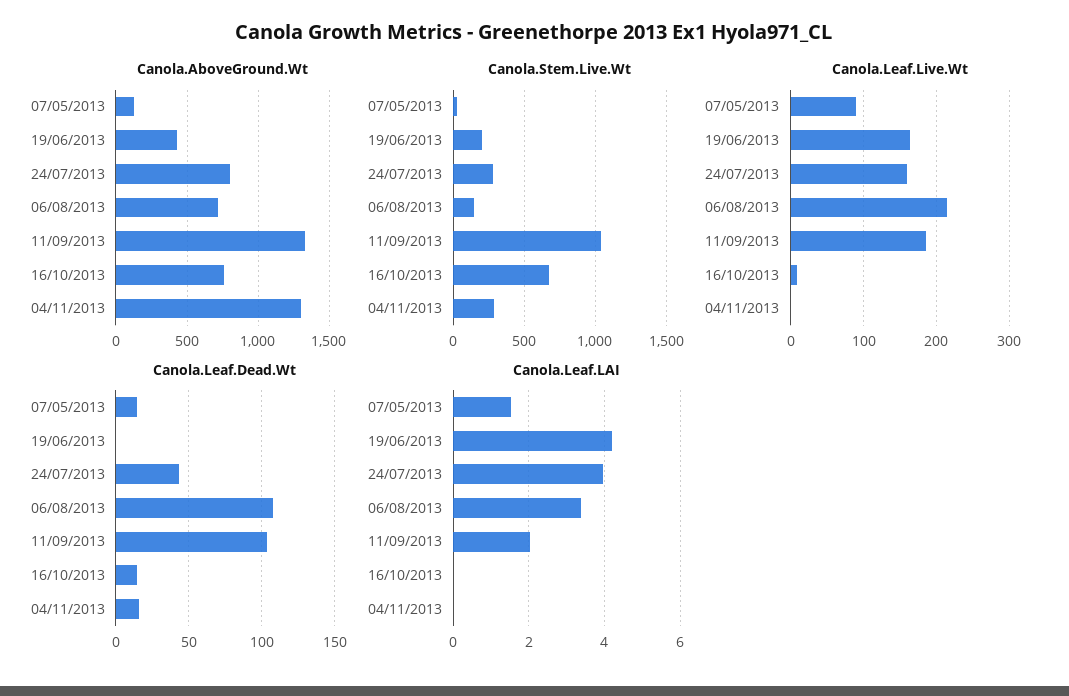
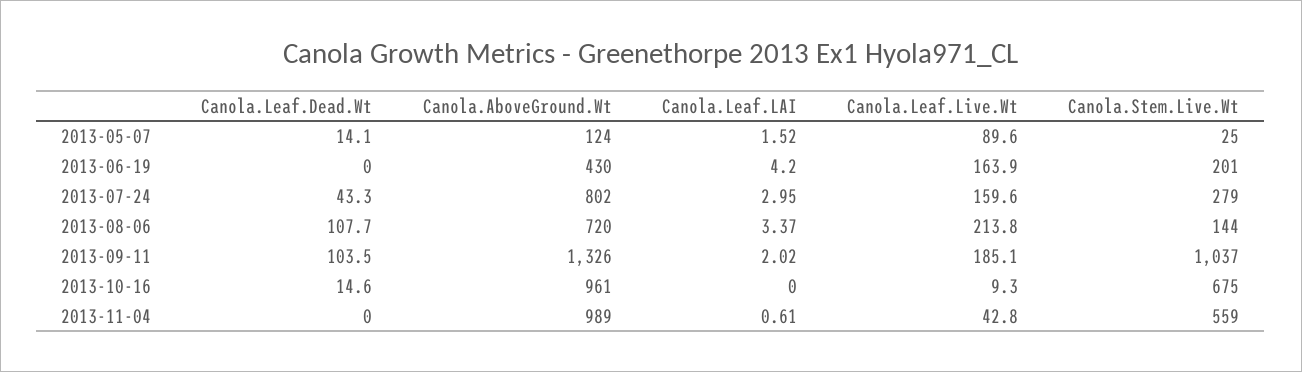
  {
    "Canola.AboveGround.Wt": {
      "07/05/2013": 124,
      "19/06/2013": 430,
      "24/07/2013": 802,
      "06/08/2013": 720,
      "11/09/2013": 1326,
-     "16/10/2013": 750,
+     "16/10/2013": 961,
-     "04/11/2013": 1300
+     "04/11/2013": 989
    },
    "Canola.Stem.Live.Wt": {
      "07/05/2013": 25,
      "19/06/2013": 201,
      "24/07/2013": 279,
      "06/08/2013": 144,
      "11/09/2013": 1037,
      "16/10/2013": 675,
-     "04/11/2013": 300
+     "04/11/2013": 559
    },
    "Canola.Leaf.Live.Wt": {
      "07/05/2013": 89.6,
      "19/06/2013": 163.9,
      "24/07/2013": 159.6,
      "06/08/2013": 213.8,
      "11/09/2013": 185.1,
      "16/10/2013": 9.3,
-     "04/11/2013": 0
+     "04/11/2013": 42.8
    },
    "Canola.Leaf.Dead.Wt": {
      "07/05/2013": 14.1,
      "19/06/2013": 0,
      "24/07/2013": 43.3,
      "06/08/2013": 107.7,
      "11/09/2013": 103.5,
      "16/10/2013": 14.6,
-     "04/11/2013": 15
+     "04/11/2013": 0
    },
    "Canola.Leaf.LAI": {
      "07/05/2013": 1.52,
      "19/06/2013": 4.2,
-     "24/07/2013": 4,
+     "24/07/2013": 2.95,
      "06/08/2013": 3.37,
      "11/09/2013": 2.02,
      "16/10/2013": 0,
-     "04/11/2013": 0
+     "04/11/2013": 0.61
    }
  }

